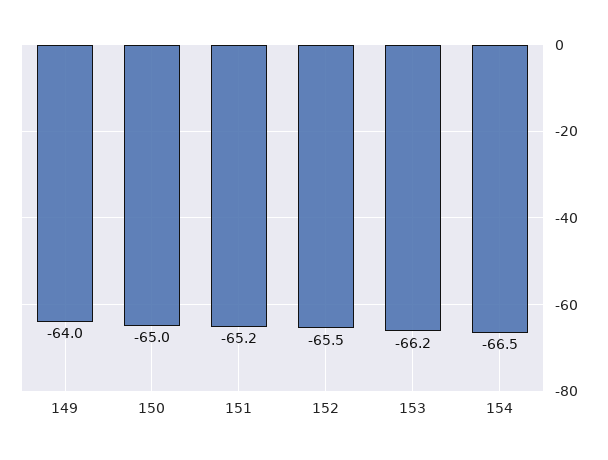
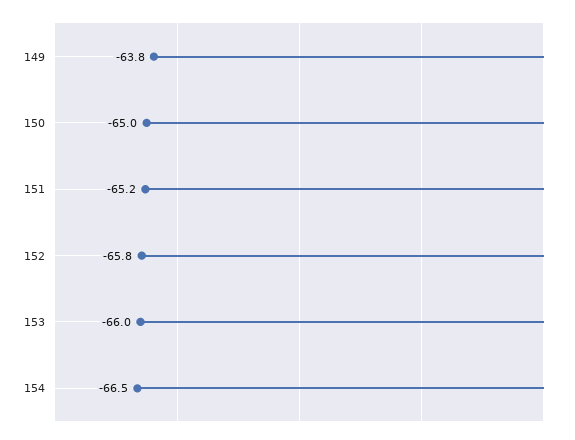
  {
-   "149": -64,
+   "149": -63.8,
    "150": -65,
    "151": -65.2,
-   "152": -65.5,
+   "152": -65.8,
-   "153": -66.2,
+   "153": -66,
    "154": -66.5
  }

